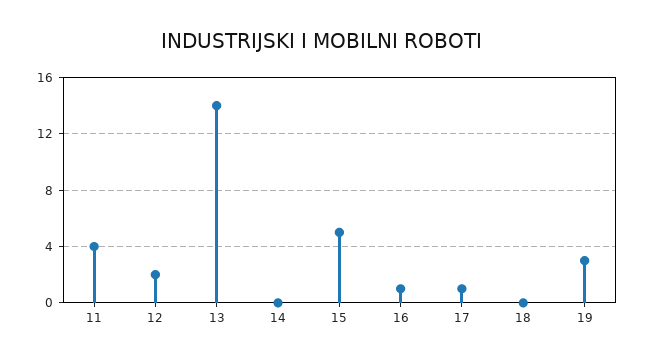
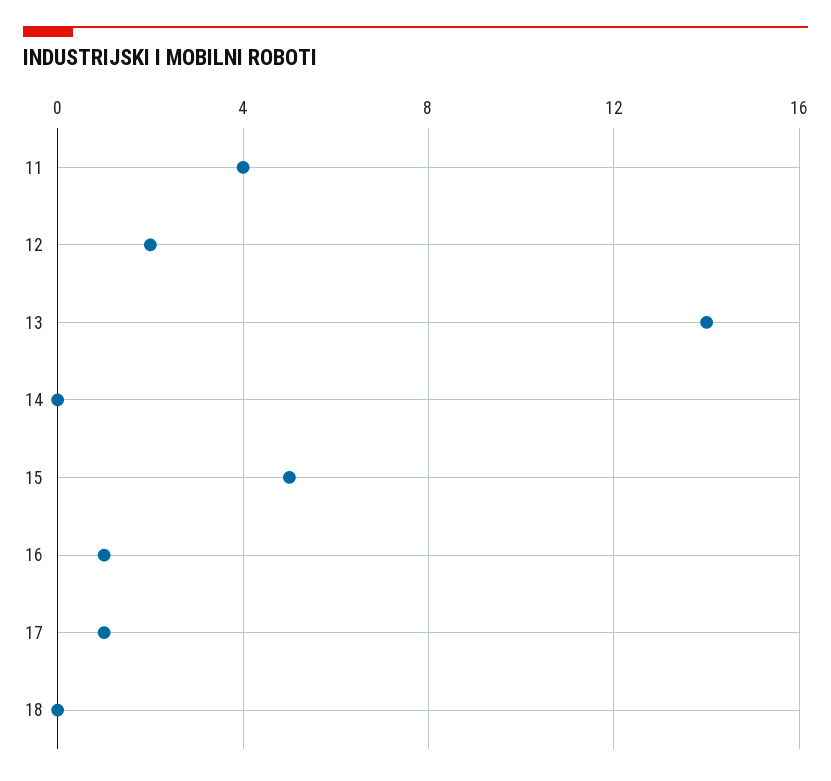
  {
    "11": 4,
    "12": 2,
    "13": 14,
    "14": 0,
    "15": 5,
    "16": 1,
    "17": 1,
-   "18": 0,
+   "18": 0
-   "19": 3
  }

